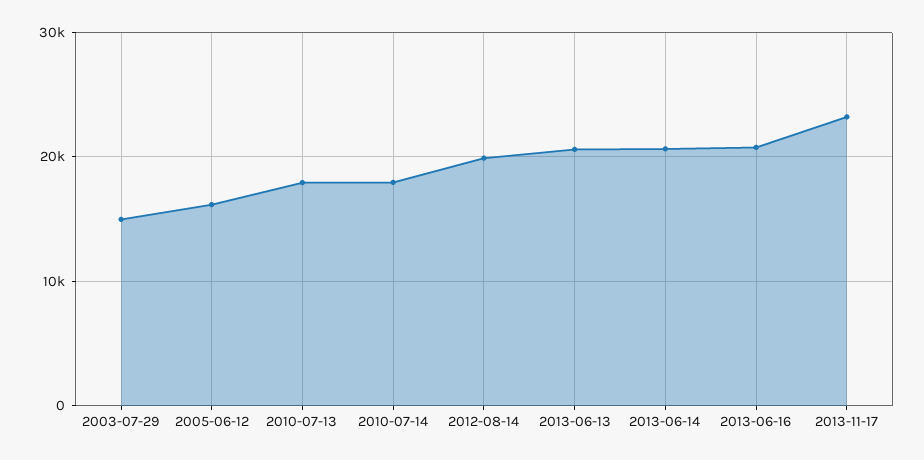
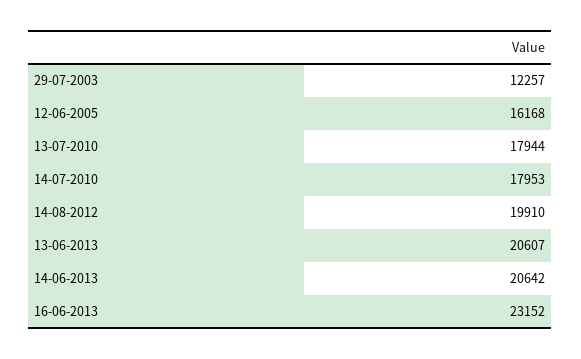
  {
-   "2003-07-29": 15000,
+   "2003-07-29": 12257,
    "2005-06-12": 16168,
    "2010-07-13": 17944,
    "2010-07-14": 17953,
    "2012-08-14": 19910,
    "2013-06-13": 20607,
    "2013-06-14": 20642,
-   "2013-06-16": 21000,
+   "2013-06-16": 23152
-   "2013-11-17": 23000
  }

